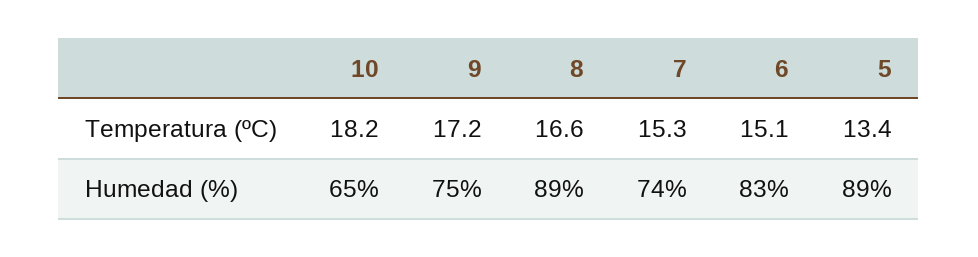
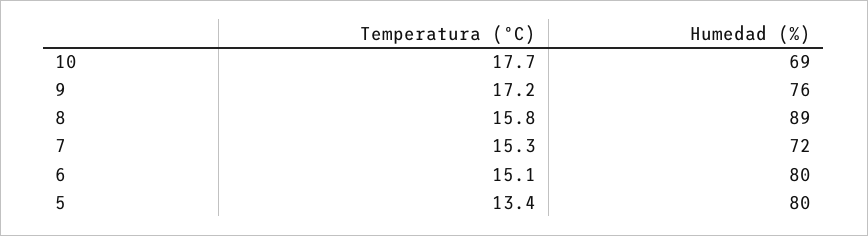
  {
    "10": {
-     "Temperatura (ºC)": 18.2,
+     "Temperatura (ºC)": 17.7,
-     "Humedad (%)": 65
+     "Humedad (%)": 69
    },
    "9": {
      "Temperatura (ºC)": 17.2,
-     "Humedad (%)": 75
+     "Humedad (%)": 76
    },
    "8": {
-     "Temperatura (ºC)": 16.6,
+     "Temperatura (ºC)": 15.8,
      "Humedad (%)": 89
    },
    "7": {
      "Temperatura (ºC)": 15.3,
-     "Humedad (%)": 74
+     "Humedad (%)": 72
    },
    "6": {
      "Temperatura (ºC)": 15.1,
-     "Humedad (%)": 83
+     "Humedad (%)": 80
    },
    "5": {
      "Temperatura (ºC)": 13.4,
-     "Humedad (%)": 89
+     "Humedad (%)": 80
    }
  }

